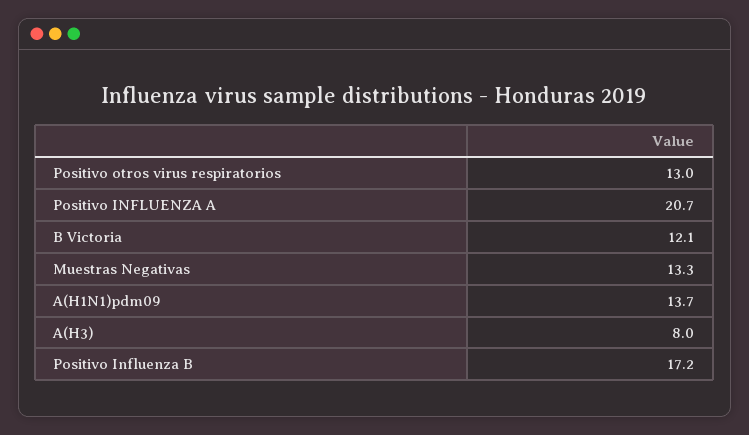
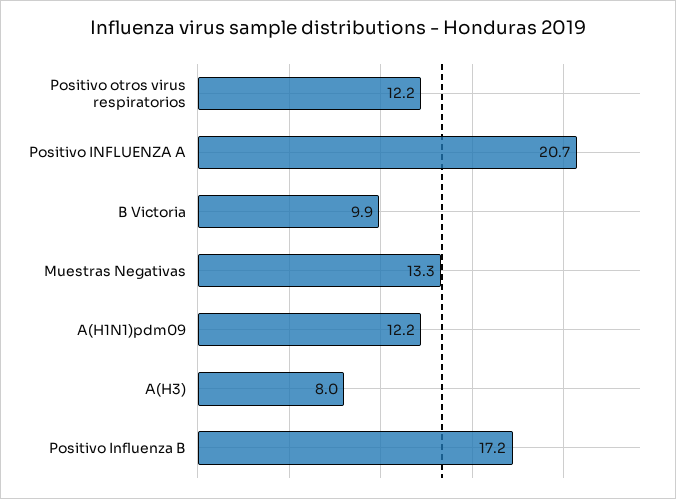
  {
-   "Positivo otros virus respiratorios": 13,
+   "Positivo otros virus respiratorios": 12.2,
    "Positivo INFLUENZA A": 20.7,
-   "B Victoria": 12.1,
+   "B Victoria": 9.9,
    "Muestras Negativas": 13.3,
-   "A(H1N1)pdm09": 13.7,
+   "A(H1N1)pdm09": 12.2,
    "A(H3)": 8,
    "Positivo Influenza B": 17.2
  }

